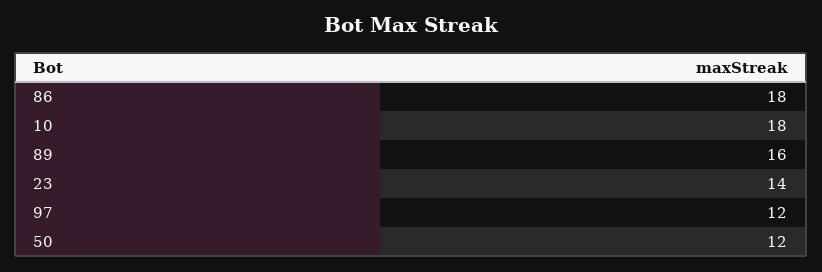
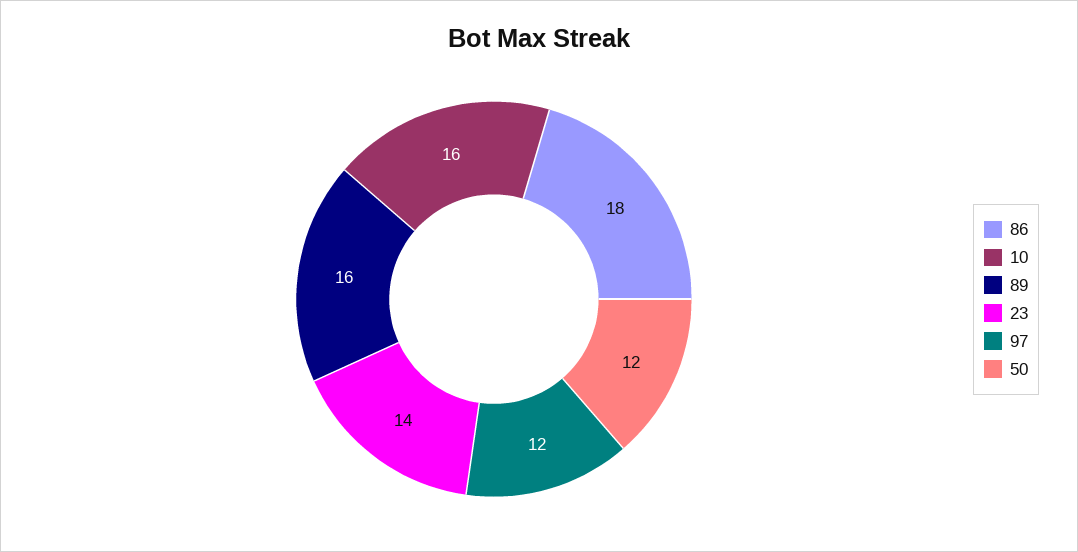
  {
    "86": 18,
-   "10": 18,
+   "10": 16,
    "89": 16,
    "23": 14,
    "97": 12,
    "50": 12
  }

